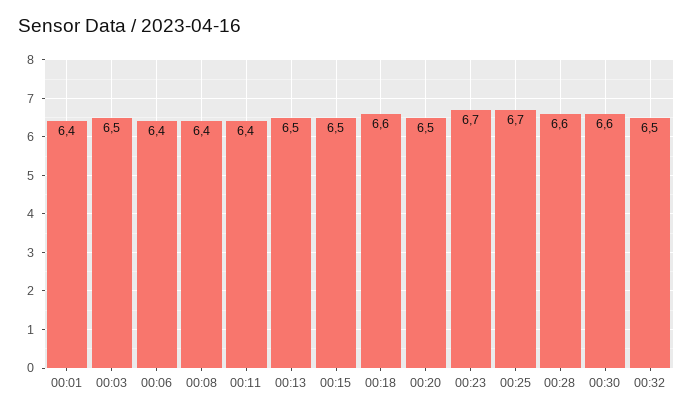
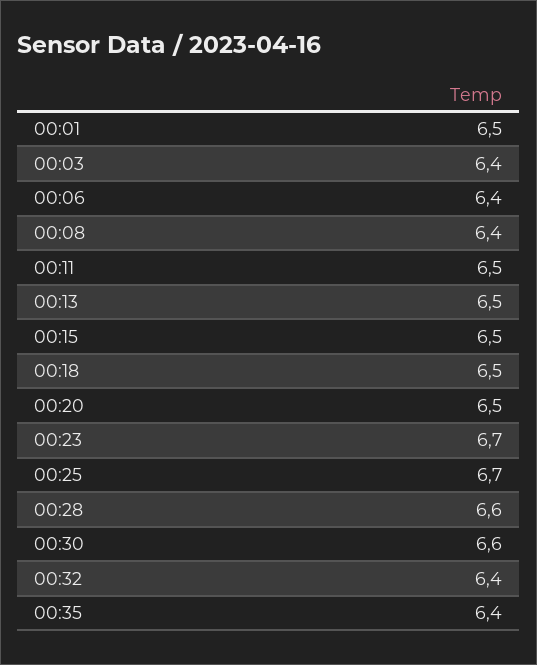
  {
-   "00:01": 6.4,
+   "00:01": 6.5,
-   "00:03": 6.5,
+   "00:03": 6.4,
    "00:06": 6.4,
    "00:08": 6.4,
-   "00:11": 6.4,
+   "00:11": 6.5,
    "00:13": 6.5,
    "00:15": 6.5,
-   "00:18": 6.6,
+   "00:18": 6.5,
    "00:20": 6.5,
    "00:23": 6.7,
    "00:25": 6.7,
    "00:28": 6.6,
    "00:30": 6.6,
-   "00:32": 6.5
+   "00:32": 6.4,
+   "00:35": 6.4
  }

